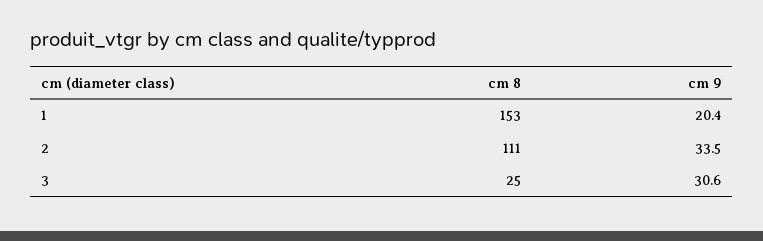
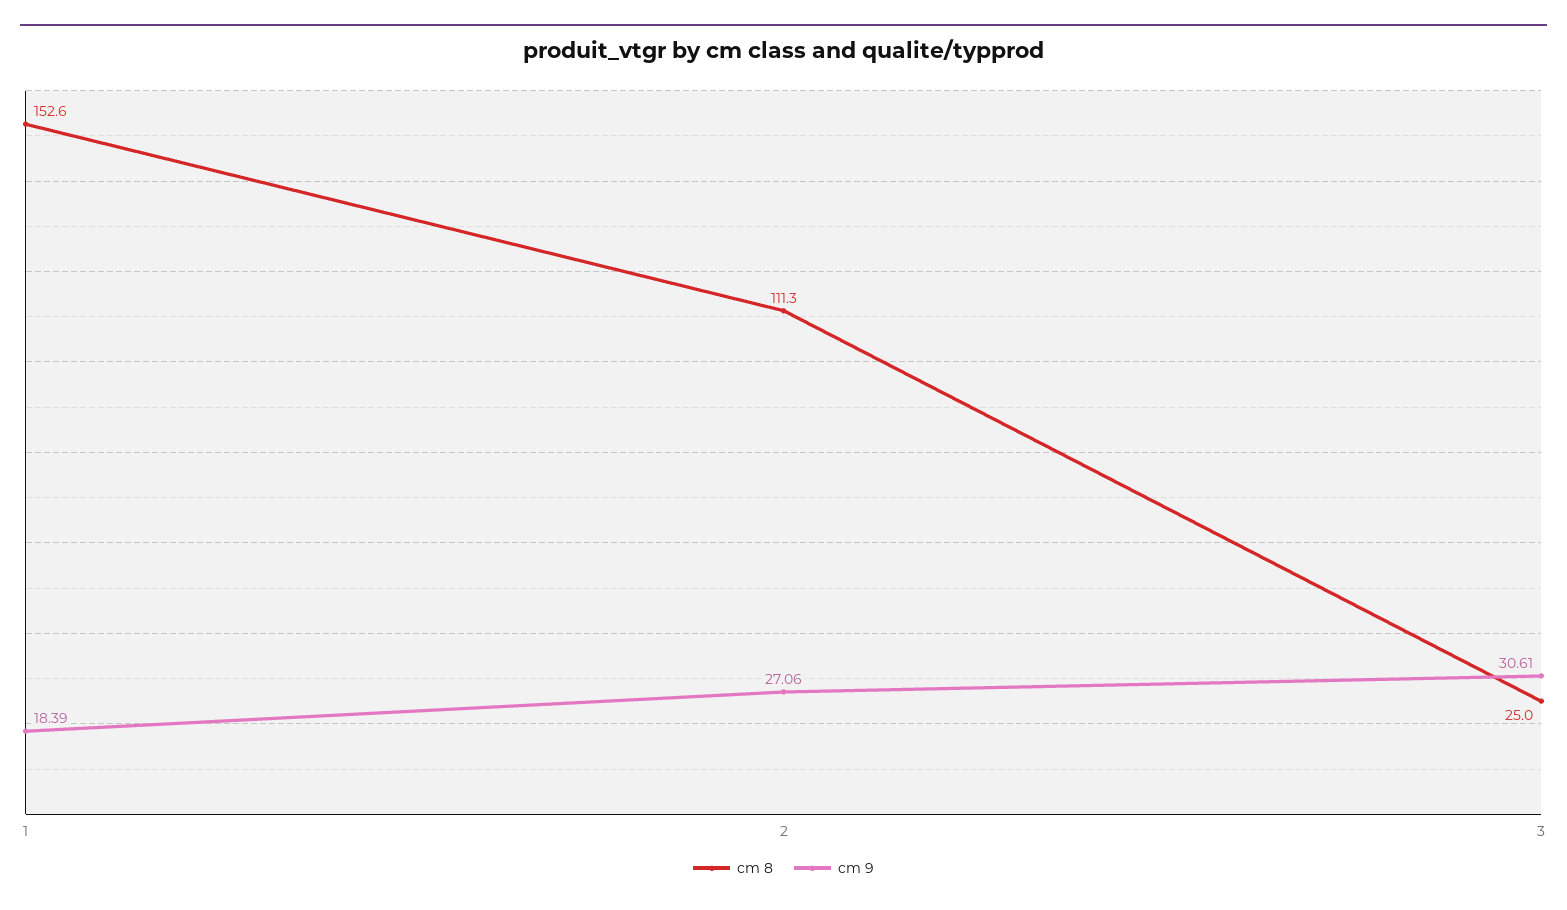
  {
    "cm 8": {
      "1": 152.6,
      "2": 111.3,
      "3": 25
    },
    "cm 9": {
-     "1": 20.4,
+     "1": 18.39,
-     "2": 33.5,
+     "2": 27.06,
      "3": 30.61
    }
  }

